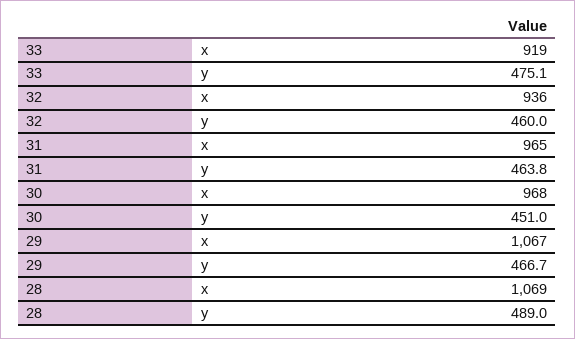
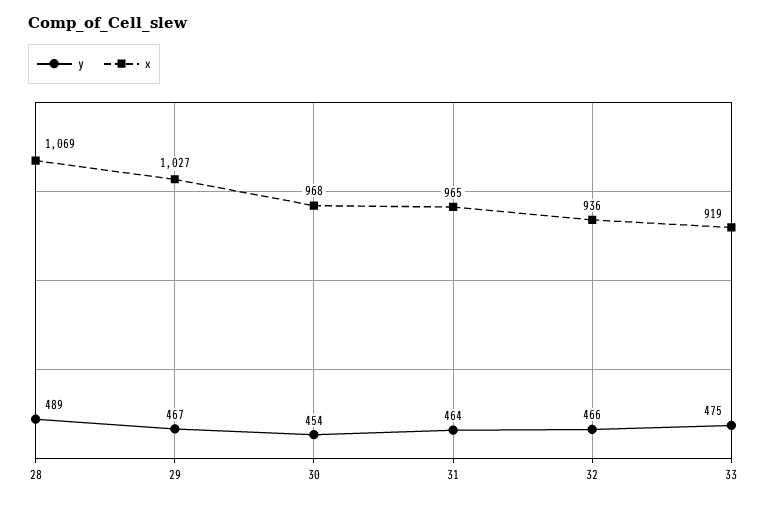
  {
    "x": {
      "33": 919,
      "32": 936,
      "31": 965,
      "30": 968,
-     "29": 1067,
+     "29": 1027,
      "28": 1069
    },
    "y": {
      "33": 475.1,
-     "32": 460,
+     "32": 466,
      "31": 463.8,
-     "30": 451,
+     "30": 454,
      "29": 466.7,
      "28": 489
    }
  }

